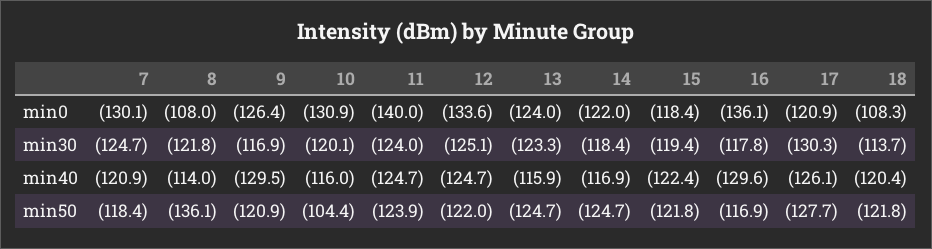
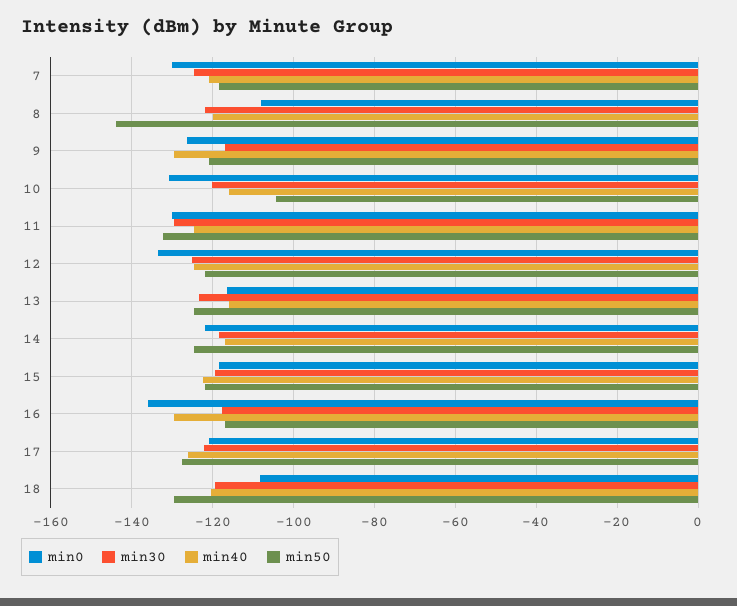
  {
    "min0": {
      "7": -130.1,
      "8": -108,
      "9": -126.4,
      "10": -130.9,
-     "11": -140,
+     "11": -130,
      "12": -133.6,
-     "13": -124,
+     "13": -116,
      "14": -122,
      "15": -118.4,
      "16": -136.1,
      "17": -120.9,
      "18": -108.3
    },
    "min30": {
      "7": -124.7,
      "8": -121.8,
      "9": -116.9,
      "10": -120.1,
-     "11": -124,
+     "11": -130,
      "12": -125.1,
      "13": -123.3,
      "14": -118.4,
      "15": -119.4,
      "16": -117.8,
-     "17": -130.3,
+     "17": -122,
-     "18": -113.7
+     "18": -120
    },
    "min40": {
      "7": -120.9,
-     "8": -114,
+     "8": -120,
      "9": -129.5,
      "10": -116,
      "11": -124.7,
      "12": -124.7,
      "13": -115.9,
      "14": -116.9,
      "15": -122.4,
      "16": -129.6,
      "17": -126.1,
      "18": -120.4
    },
    "min50": {
      "7": -118.4,
-     "8": -136.1,
+     "8": -144,
      "9": -120.9,
      "10": -104.4,
-     "11": -123.9,
+     "11": -132,
      "12": -122,
      "13": -124.7,
      "14": -124.7,
      "15": -121.8,
      "16": -116.9,
      "17": -127.7,
-     "18": -121.8
+     "18": -130
    }
  }

